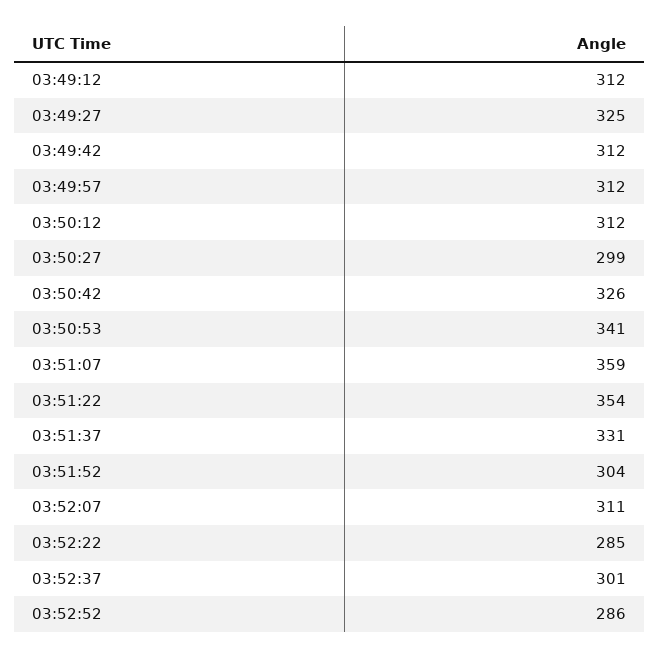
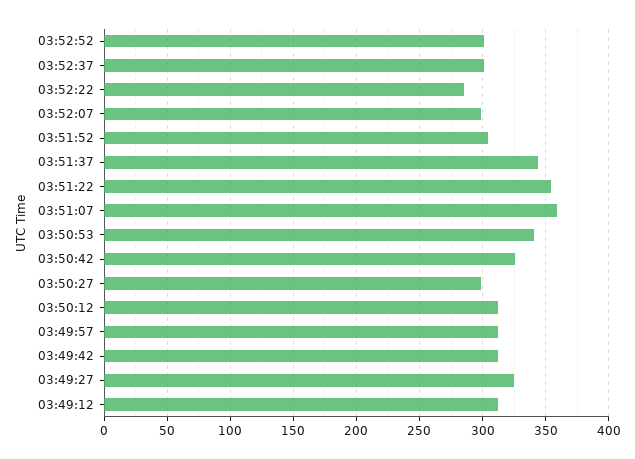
  {
    "03:49:12": 312,
    "03:49:27": 325,
    "03:49:42": 312,
    "03:49:57": 312,
    "03:50:12": 312,
    "03:50:27": 299,
    "03:50:42": 326,
    "03:50:53": 341,
    "03:51:07": 359,
    "03:51:22": 354,
-   "03:51:37": 331,
+   "03:51:37": 345,
    "03:51:52": 304,
-   "03:52:07": 311,
+   "03:52:07": 300,
    "03:52:22": 285,
    "03:52:37": 301,
-   "03:52:52": 286
+   "03:52:52": 300
  }

